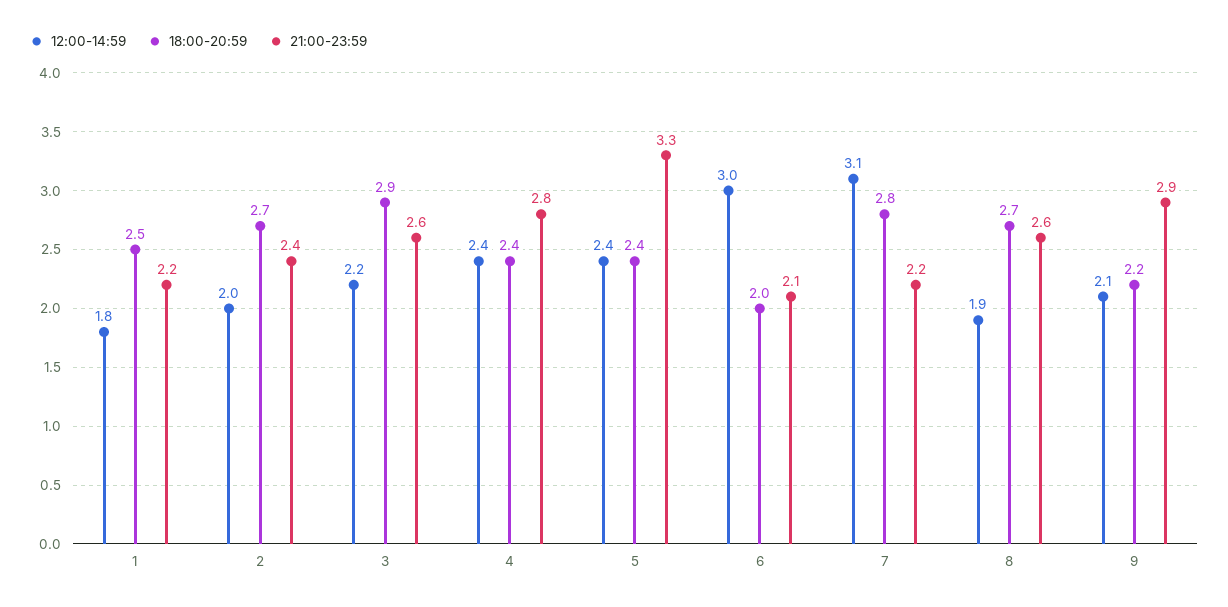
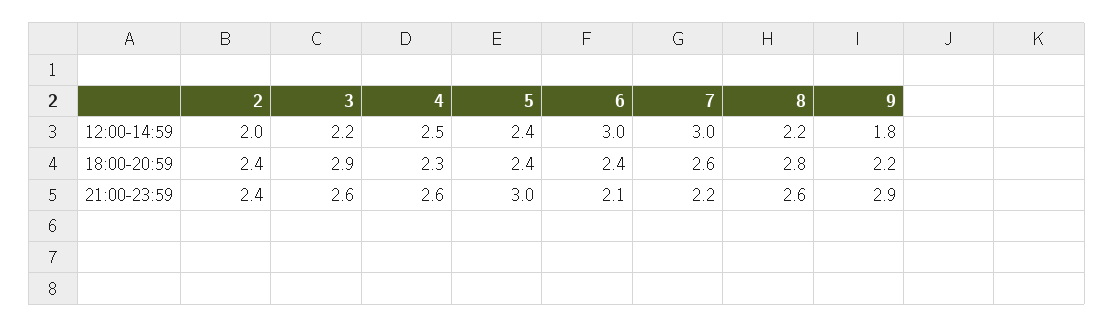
  {
    "12:00-14:59": {
-     "1": 1.8,
      "2": 2,
      "3": 2.2,
-     "4": 2.4,
+     "4": 2.5,
      "5": 2.4,
      "6": 3,
-     "7": 3.1,
+     "7": 3,
-     "8": 1.9,
+     "8": 2.2,
-     "9": 2.1
+     "9": 1.8
    },
    "18:00-20:59": {
-     "1": 2.5,
-     "2": 2.7,
+     "2": 2.4,
      "3": 2.9,
-     "4": 2.4,
+     "4": 2.3,
      "5": 2.4,
-     "6": 2,
+     "6": 2.4,
-     "7": 2.8,
+     "7": 2.6,
-     "8": 2.7,
+     "8": 2.8,
      "9": 2.2
    },
    "21:00-23:59": {
-     "1": 2.2,
      "2": 2.4,
      "3": 2.6,
-     "4": 2.8,
+     "4": 2.6,
-     "5": 3.3,
+     "5": 3,
      "6": 2.1,
      "7": 2.2,
      "8": 2.6,
      "9": 2.9
    }
  }

